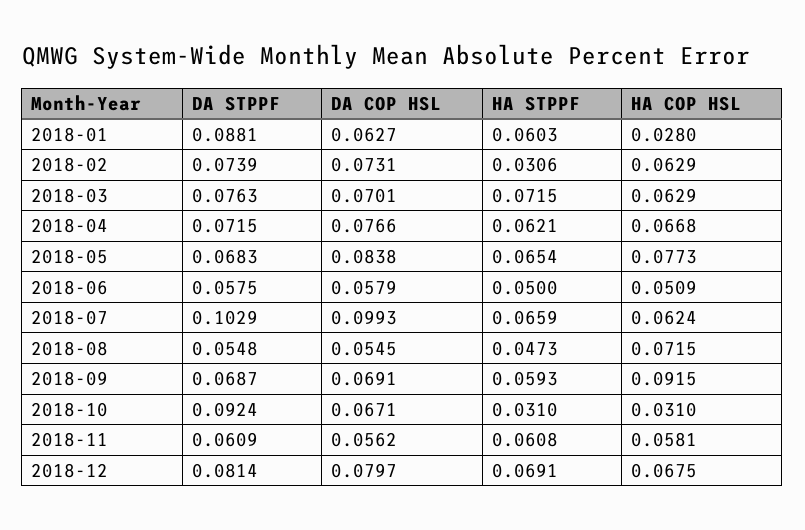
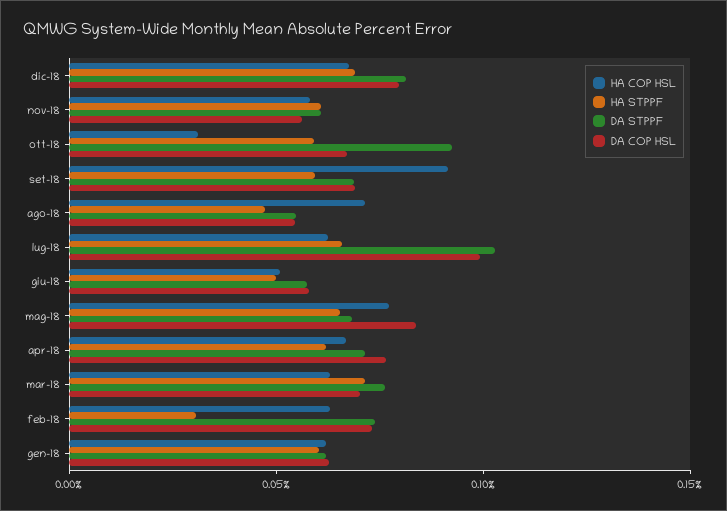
  {
    "DA STPPF": {
-     "2018-01": 0.0881,
+     "2018-01": 0.06,
      "2018-02": 0.0739,
      "2018-03": 0.0763,
      "2018-04": 0.0715,
      "2018-05": 0.0683,
      "2018-06": 0.0575,
      "2018-07": 0.1029,
      "2018-08": 0.0548,
      "2018-09": 0.0687,
      "2018-10": 0.0924,
      "2018-11": 0.0609,
      "2018-12": 0.0814
    },
    "DA COP HSL": {
      "2018-01": 0.0627,
      "2018-02": 0.0731,
      "2018-03": 0.0701,
      "2018-04": 0.0766,
      "2018-05": 0.0838,
      "2018-06": 0.0579,
      "2018-07": 0.0993,
      "2018-08": 0.0545,
      "2018-09": 0.0691,
      "2018-10": 0.0671,
      "2018-11": 0.0562,
      "2018-12": 0.0797
    },
    "HA STPPF": {
      "2018-01": 0.0603,
      "2018-02": 0.0306,
      "2018-03": 0.0715,
      "2018-04": 0.0621,
      "2018-05": 0.0654,
      "2018-06": 0.05,
      "2018-07": 0.0659,
      "2018-08": 0.0473,
      "2018-09": 0.0593,
-     "2018-10": 0.031,
+     "2018-10": 0.06,
      "2018-11": 0.0608,
      "2018-12": 0.0691
    },
    "HA COP HSL": {
-     "2018-01": 0.028,
+     "2018-01": 0.06,
      "2018-02": 0.0629,
      "2018-03": 0.0629,
      "2018-04": 0.0668,
      "2018-05": 0.0773,
      "2018-06": 0.0509,
      "2018-07": 0.0624,
      "2018-08": 0.0715,
      "2018-09": 0.0915,
      "2018-10": 0.031,
      "2018-11": 0.0581,
      "2018-12": 0.0675
    }
  }

